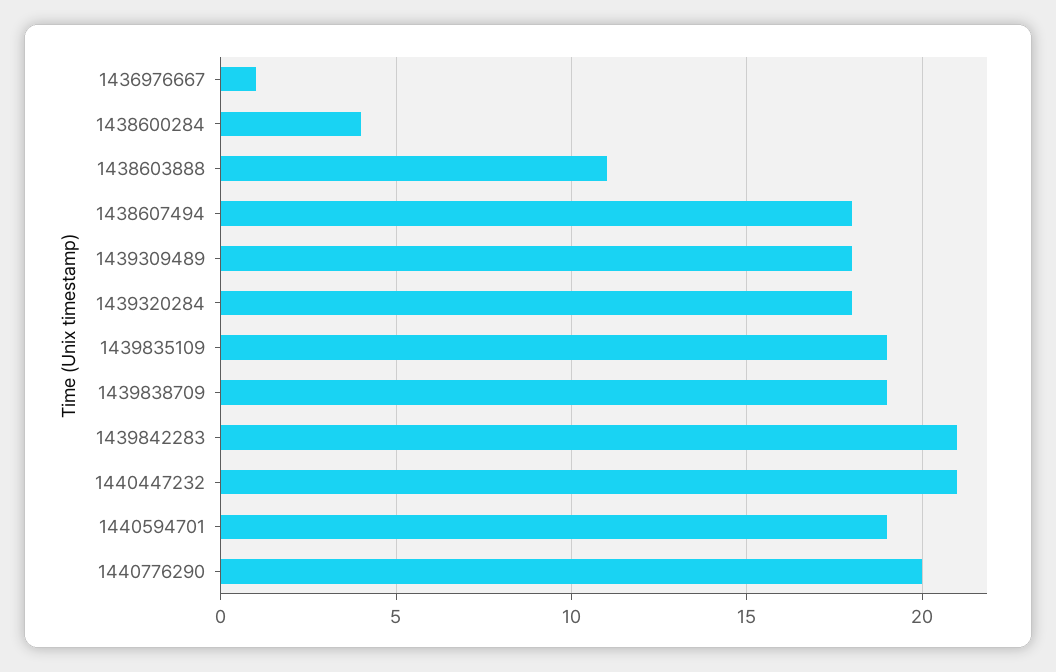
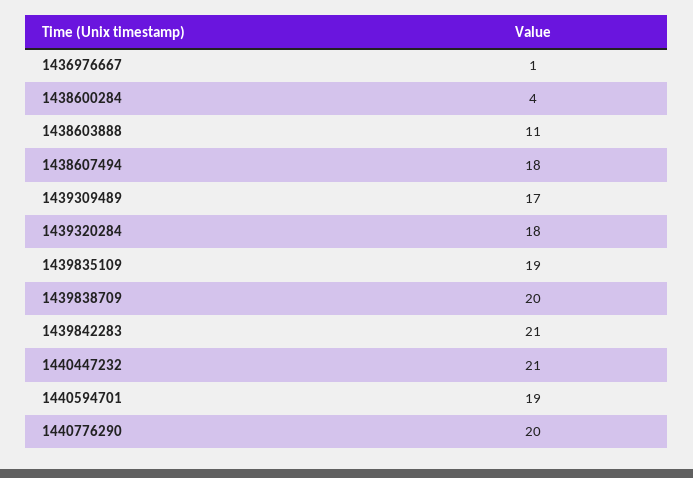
  {
    "1436976667": 1,
    "1438600284": 4,
    "1438603888": 11,
    "1438607494": 18,
-   "1439309489": 18,
+   "1439309489": 17,
    "1439320284": 18,
    "1439835109": 19,
-   "1439838709": 19,
+   "1439838709": 20,
    "1439842283": 21,
    "1440447232": 21,
    "1440594701": 19,
    "1440776290": 20
  }

